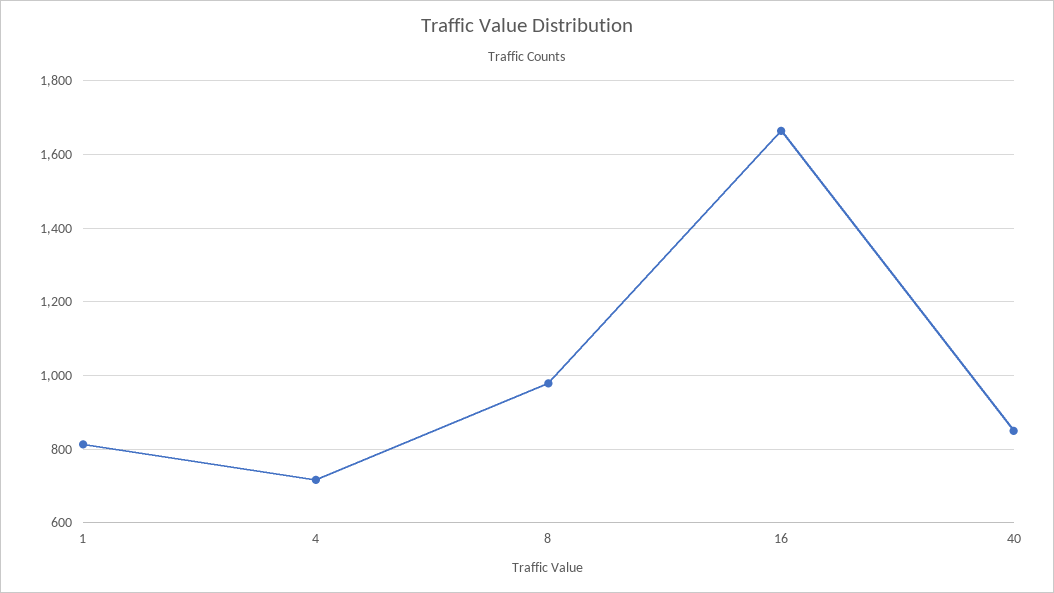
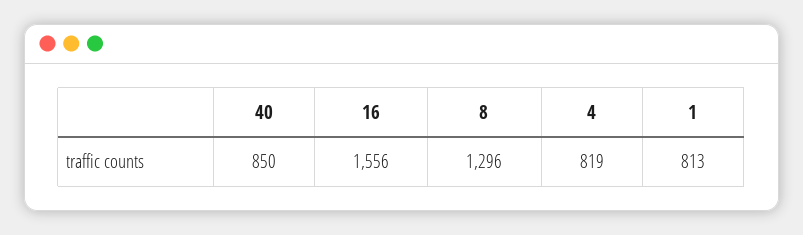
  {
    "1": 813,
-   "4": 720,
+   "4": 819,
-   "8": 980,
+   "8": 1296,
-   "16": 1660,
+   "16": 1556,
    "40": 850
  }

